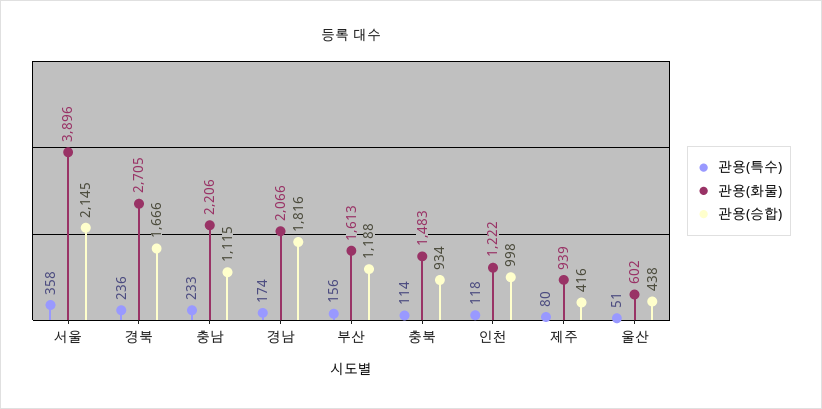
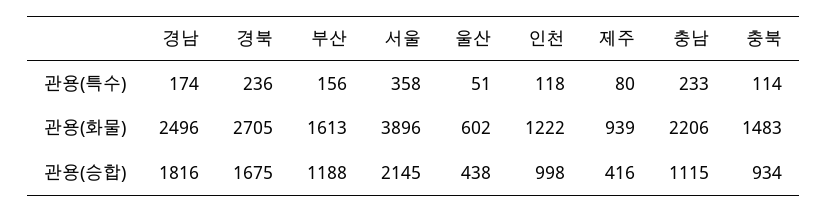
  {
    "관용(특수)": {
      "서울": 358,
      "경북": 236,
      "충남": 233,
      "경남": 174,
      "부산": 156,
      "충북": 114,
      "인천": 118,
      "제주": 80,
      "울산": 51
    },
    "관용(화물)": {
      "서울": 3896,
      "경북": 2705,
      "충남": 2206,
-     "경남": 2066,
+     "경남": 2496,
      "부산": 1613,
      "충북": 1483,
      "인천": 1222,
      "제주": 939,
      "울산": 602
    },
    "관용(승합)": {
      "서울": 2145,
-     "경북": 1666,
+     "경북": 1675,
      "충남": 1115,
      "경남": 1816,
      "부산": 1188,
      "충북": 934,
      "인천": 998,
      "제주": 416,
      "울산": 438
    }
  }

